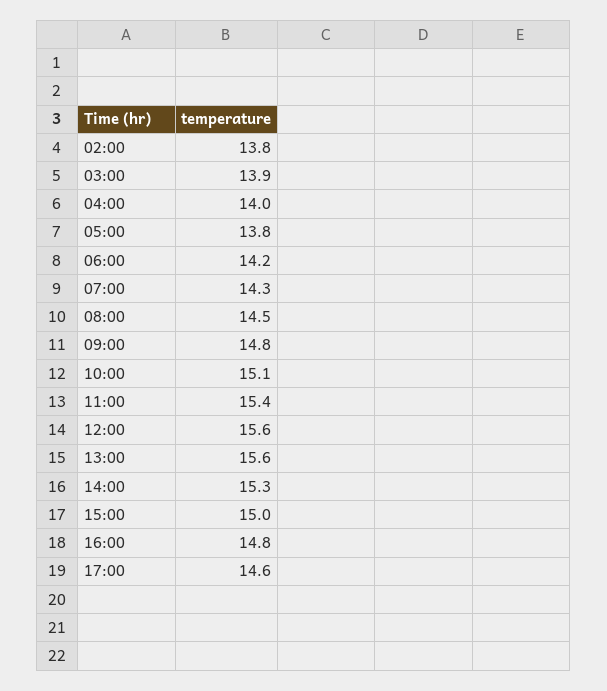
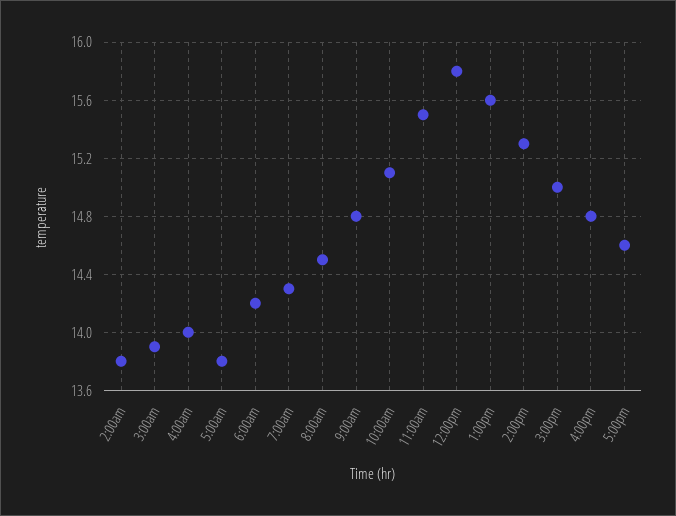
  {
    "02:00": 13.8,
    "03:00": 13.9,
    "04:00": 14,
    "05:00": 13.8,
    "06:00": 14.2,
    "07:00": 14.3,
    "08:00": 14.5,
    "09:00": 14.8,
    "10:00": 15.1,
-   "11:00": 15.4,
+   "11:00": 15.5,
-   "12:00": 15.6,
+   "12:00": 15.8,
    "13:00": 15.6,
    "14:00": 15.3,
    "15:00": 15,
    "16:00": 14.8,
    "17:00": 14.6
  }

